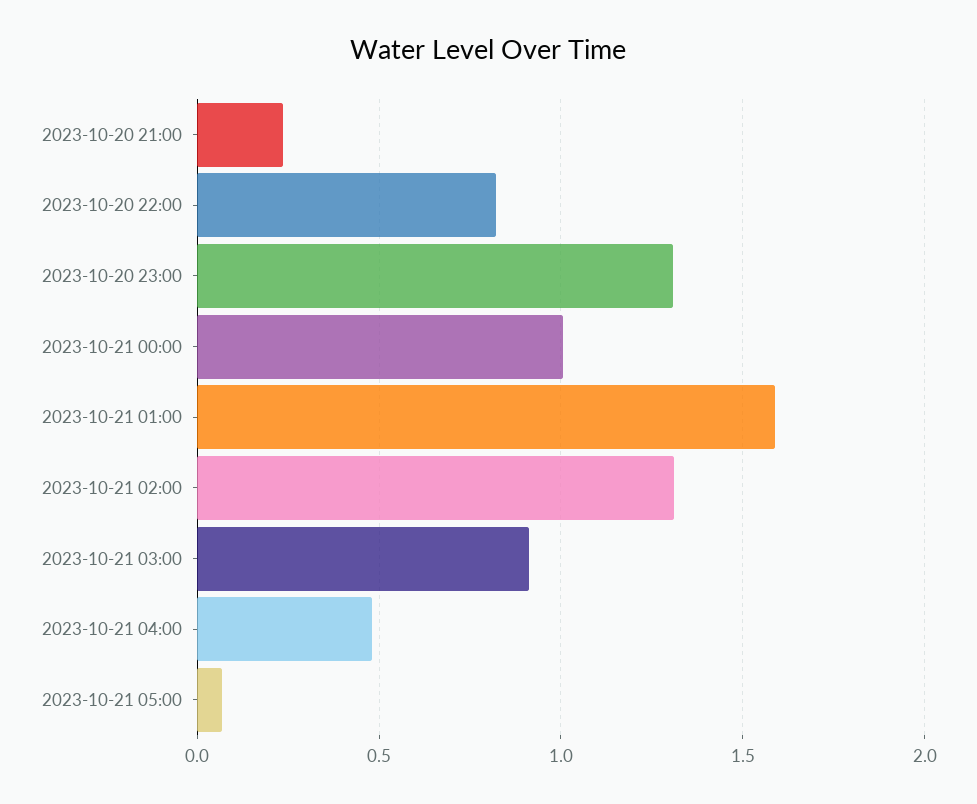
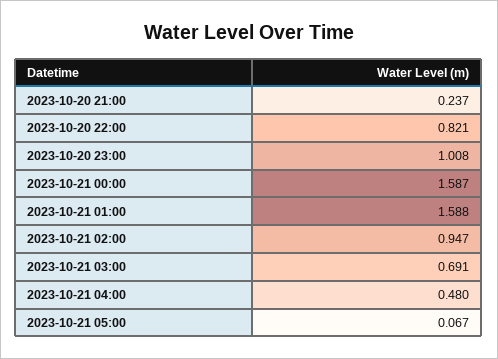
  {
    "2023-10-20 21:00": 0.237,
    "2023-10-20 22:00": 0.821,
-   "2023-10-20 23:00": 1.3,
+   "2023-10-20 23:00": 1.008,
-   "2023-10-21 00:00": 1,
+   "2023-10-21 00:00": 1.587,
    "2023-10-21 01:00": 1.588,
-   "2023-10-21 02:00": 1.3,
+   "2023-10-21 02:00": 0.947,
-   "2023-10-21 03:00": 0.9,
+   "2023-10-21 03:00": 0.691,
    "2023-10-21 04:00": 0.48,
    "2023-10-21 05:00": 0.067
  }

